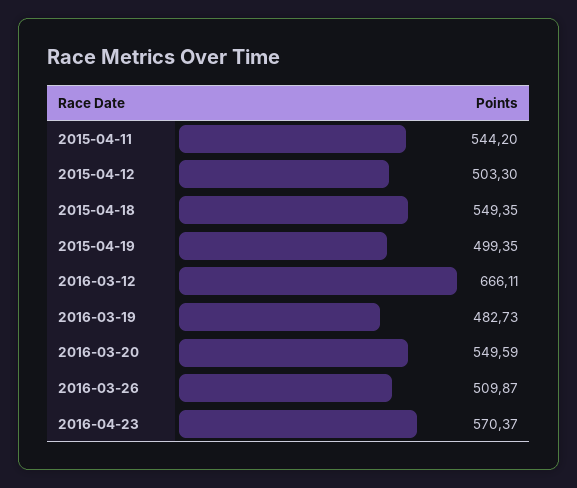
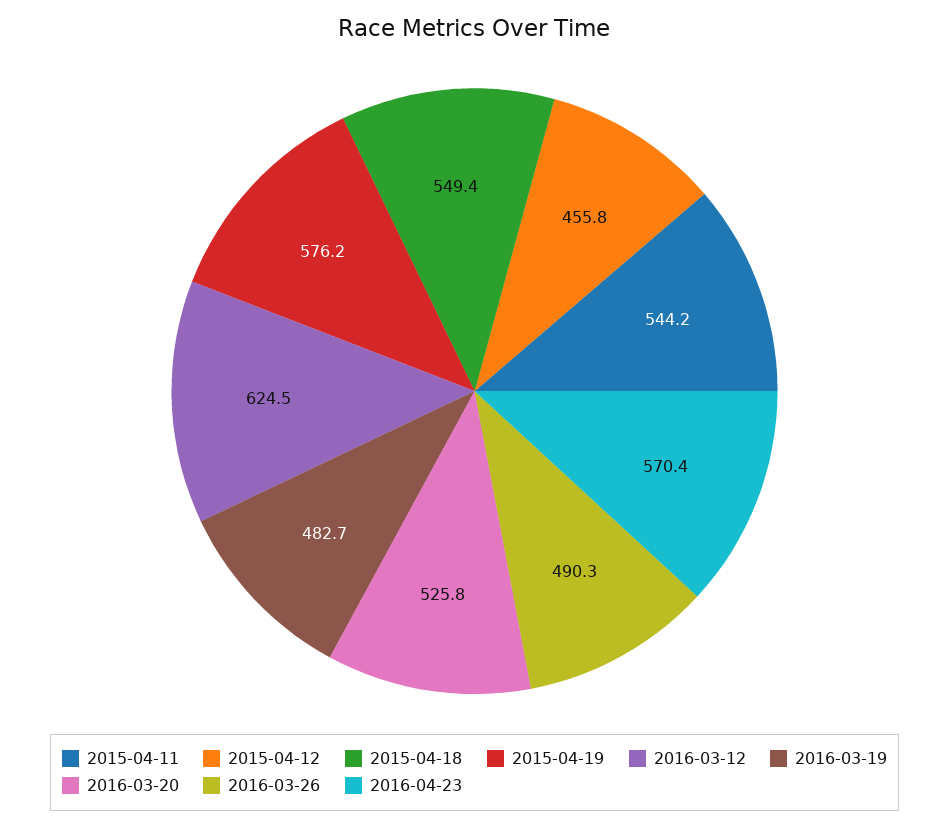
  {
    "2015-04-11": 544.2,
-   "2015-04-12": 503.3,
+   "2015-04-12": 455.8,
    "2015-04-18": 549.35,
-   "2015-04-19": 499.35,
+   "2015-04-19": 576.2,
-   "2016-03-12": 666.11,
+   "2016-03-12": 624.5,
    "2016-03-19": 482.73,
-   "2016-03-20": 549.59,
+   "2016-03-20": 525.8,
-   "2016-03-26": 509.87,
+   "2016-03-26": 490.3,
    "2016-04-23": 570.37
  }

